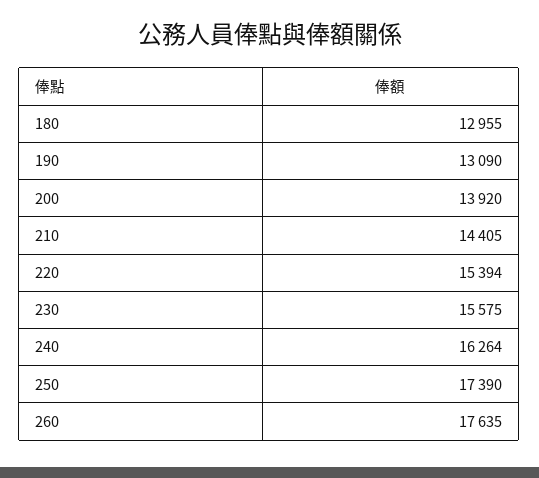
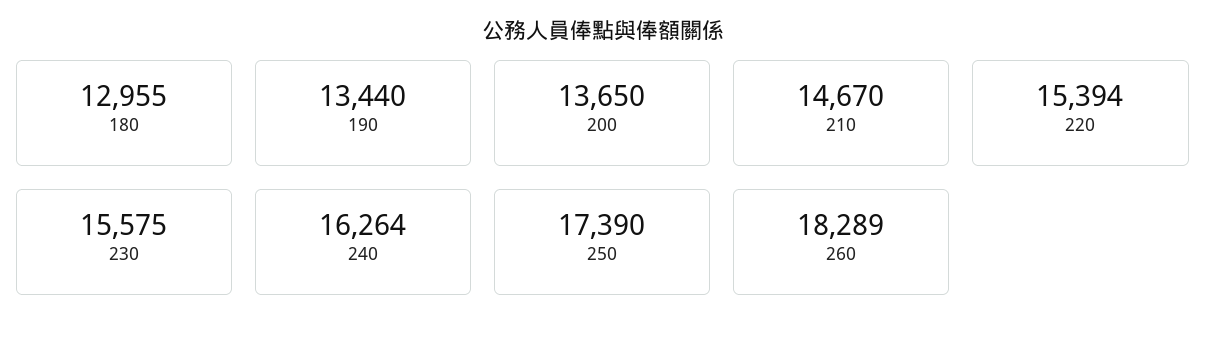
  {
    "180": 12955,
-   "190": 13090,
+   "190": 13440,
-   "200": 13920,
+   "200": 13650,
-   "210": 14405,
+   "210": 14670,
    "220": 15394,
    "230": 15575,
    "240": 16264,
    "250": 17390,
-   "260": 17635
+   "260": 18289
  }

